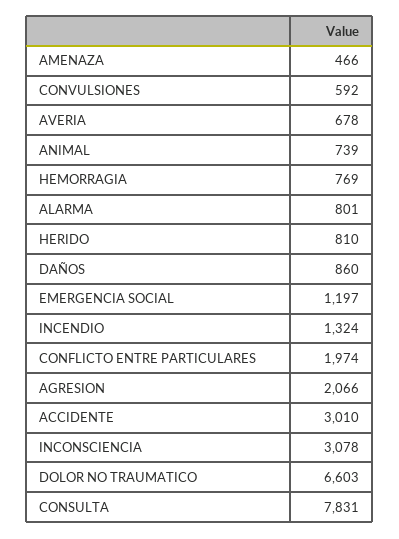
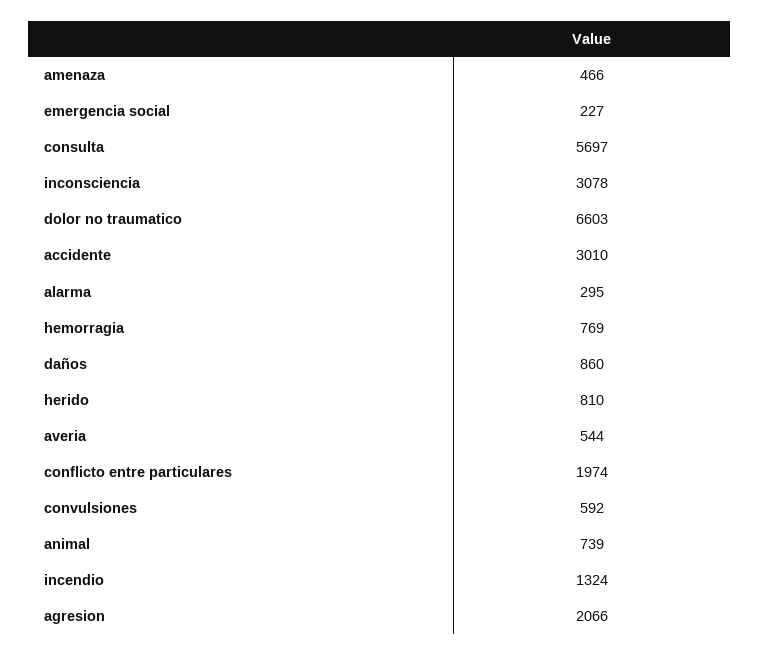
  {
    "AMENAZA": 466,
    "CONVULSIONES": 592,
-   "AVERIA": 678,
+   "AVERIA": 544,
    "ANIMAL": 739,
    "HEMORRAGIA": 769,
-   "ALARMA": 801,
+   "ALARMA": 295,
    "HERIDO": 810,
    "DAÑOS": 860,
-   "EMERGENCIA SOCIAL": 1197,
+   "EMERGENCIA SOCIAL": 227,
    "INCENDIO": 1324,
    "CONFLICTO ENTRE PARTICULARES": 1974,
    "AGRESION": 2066,
    "ACCIDENTE": 3010,
    "INCONSCIENCIA": 3078,
    "DOLOR NO TRAUMATICO": 6603,
-   "CONSULTA": 7831
+   "CONSULTA": 5697
  }

